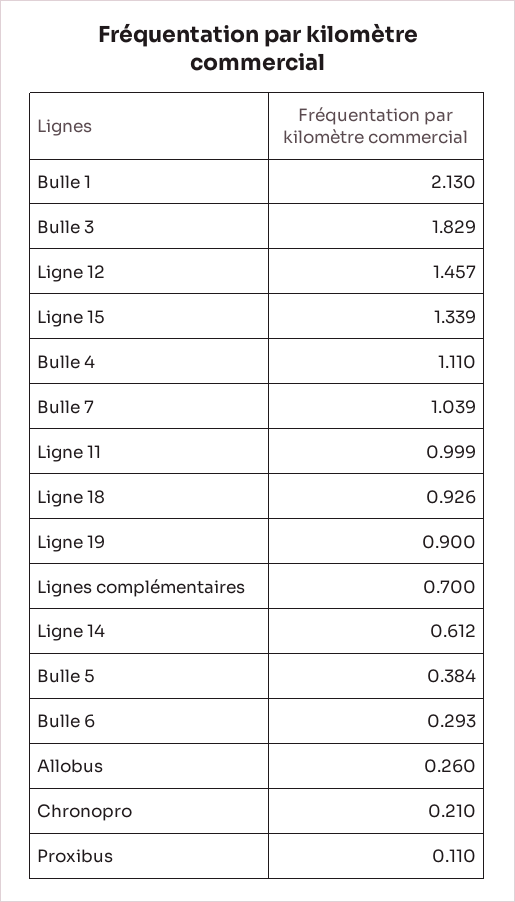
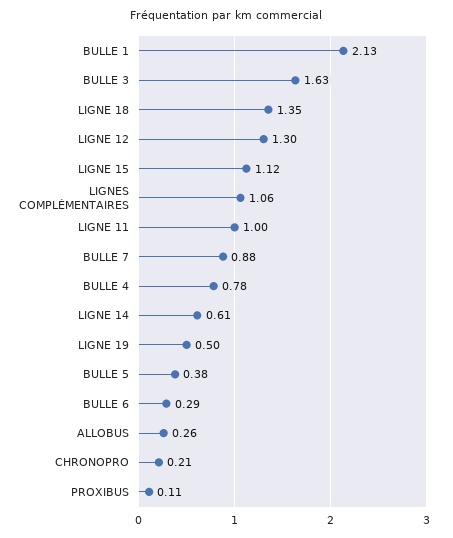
  {
    "Bulle 1": 2.13,
-   "Bulle 3": 1.829,
+   "Bulle 3": 1.63,
-   "Ligne 12": 1.457,
+   "Ligne 12": 1.3,
-   "Ligne 15": 1.339,
+   "Ligne 15": 1.12,
-   "Bulle 4": 1.11,
+   "Bulle 4": 0.78,
-   "Bulle 7": 1.039,
+   "Bulle 7": 0.88,
    "Ligne 11": 0.999,
-   "Ligne 18": 0.926,
+   "Ligne 18": 1.35,
-   "Ligne 19": 0.9,
+   "Ligne 19": 0.5,
-   "Lignes complémentaires": 0.7,
+   "Lignes complémentaires": 1.06,
    "Ligne 14": 0.612,
    "Bulle 5": 0.384,
    "Bulle 6": 0.293,
    "Allobus": 0.26,
    "Chronopro": 0.21,
    "Proxibus": 0.11
  }

